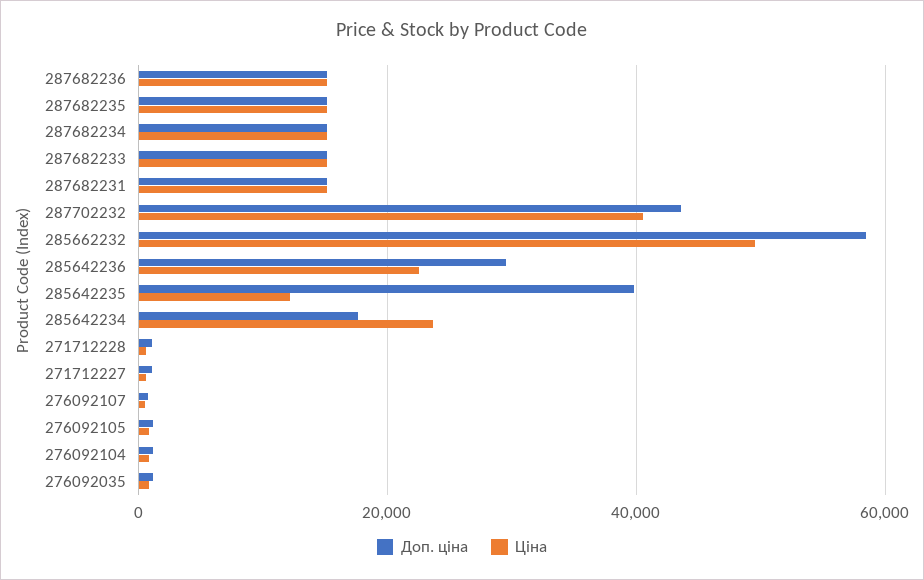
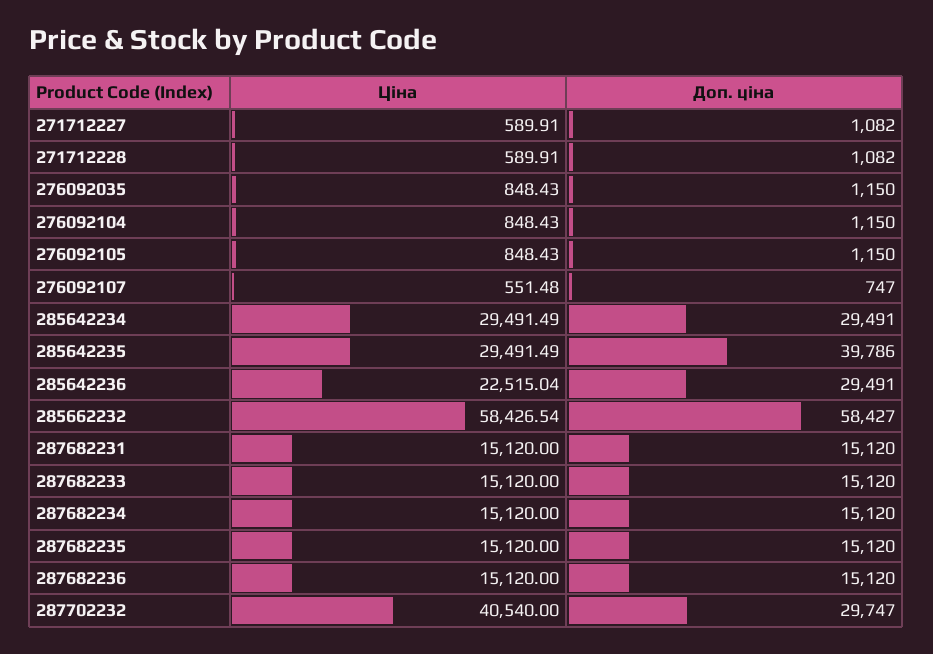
  {
    "Доп. ціна": {
      "287682236": 15120,
      "287682235": 15120,
      "287682234": 15120,
      "287682233": 15120,
      "287682231": 15120,
-     "287702232": 44000,
+     "287702232": 29747,
      "285662232": 58427,
      "285642236": 29491,
      "285642235": 39786,
-     "285642234": 18000,
+     "285642234": 29491,
      "271712228": 1082,
      "271712227": 1082,
      "276092107": 747,
      "276092105": 1150,
      "276092104": 1150,
      "276092035": 1150
    },
    "Ціна": {
      "287682236": 15120,
      "287682235": 15120,
      "287682234": 15120,
      "287682233": 15120,
      "287682231": 15120,
      "287702232": 40540,
-     "285662232": 50000,
+     "285662232": 58426.54,
      "285642236": 22515.04,
-     "285642235": 12000,
+     "285642235": 29491.49,
-     "285642234": 24000,
+     "285642234": 29491.49,
      "271712228": 589.91,
      "271712227": 589.91,
      "276092107": 551.48,
      "276092105": 848.43,
      "276092104": 848.43,
      "276092035": 848.43
    }
  }

